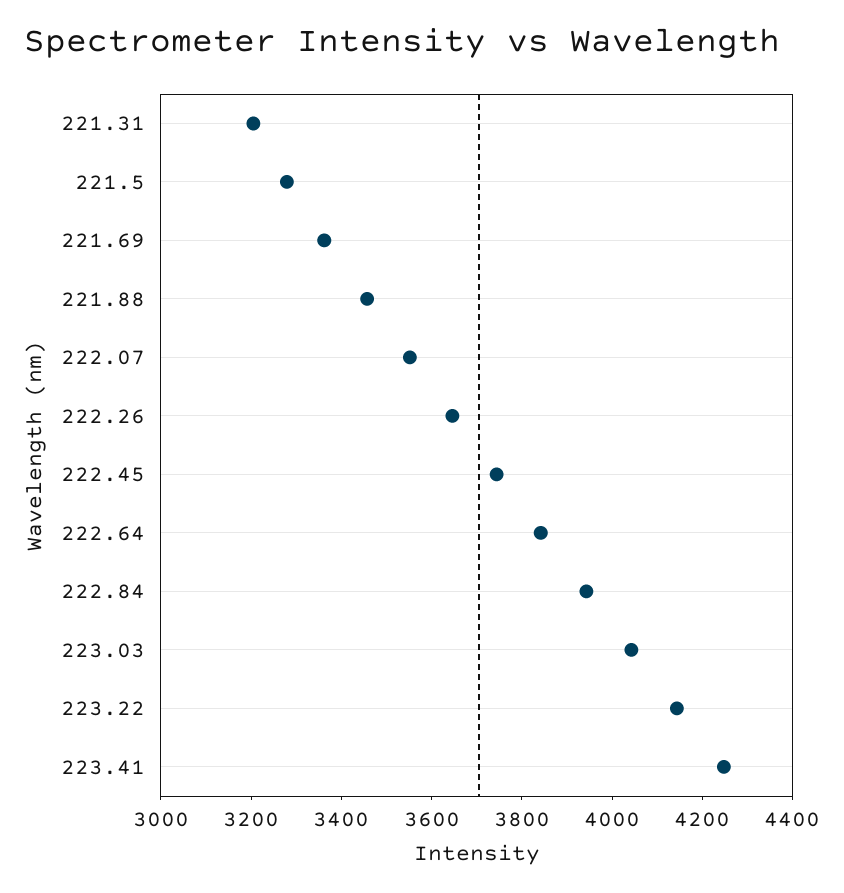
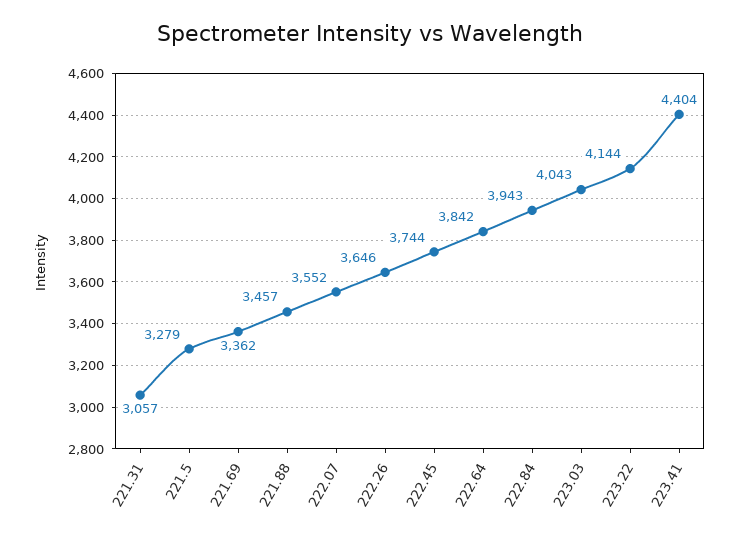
  {
-   "221.31": 3200,
+   "221.31": 3057,
    "221.5": 3279,
    "221.69": 3362,
    "221.88": 3457,
    "222.07": 3552,
    "222.26": 3646,
    "222.45": 3744,
    "222.64": 3842,
    "222.84": 3943,
    "223.03": 4043,
    "223.22": 4144,
-   "223.41": 4250
+   "223.41": 4404
  }

